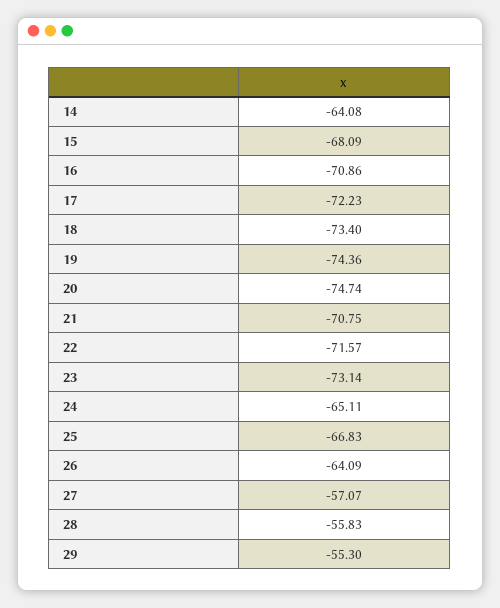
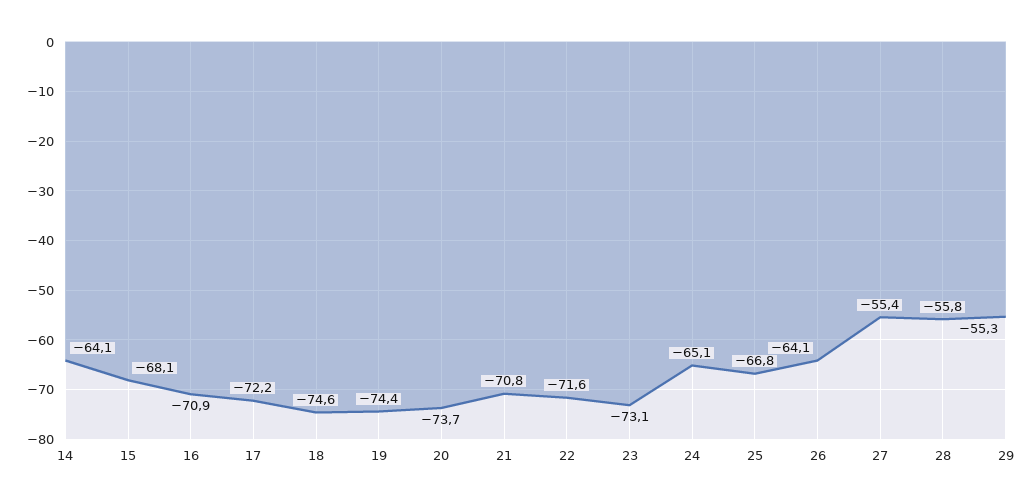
  {
    "14": -64.08,
    "15": -68.09,
    "16": -70.86,
    "17": -72.23,
-   "18": -73.4,
+   "18": -74.6,
    "19": -74.36,
-   "20": -74.74,
+   "20": -73.7,
    "21": -70.75,
    "22": -71.57,
    "23": -73.14,
    "24": -65.11,
    "25": -66.83,
    "26": -64.09,
-   "27": -57.07,
+   "27": -55.4,
    "28": -55.83,
    "29": -55.3
  }

